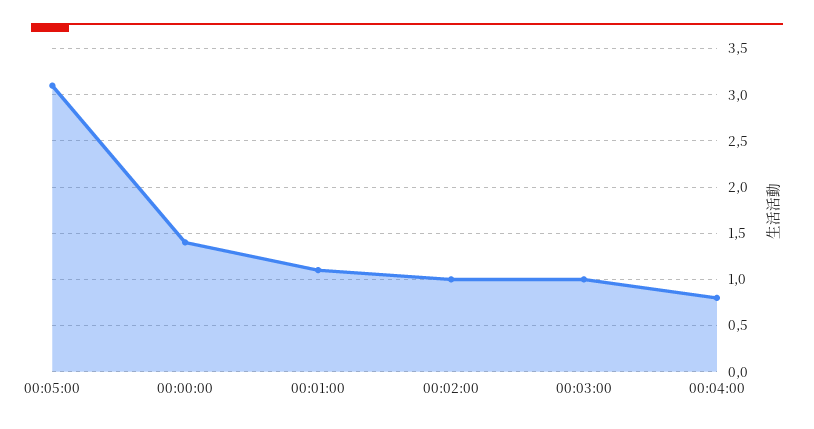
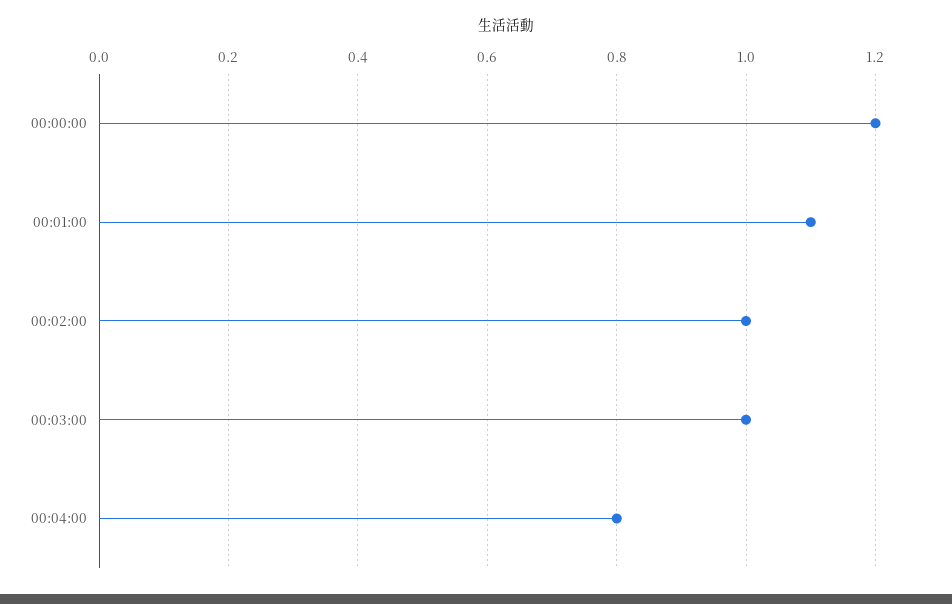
  {
-   "00:05:00": 3.1,
-   "00:00:00": 1.4,
+   "00:00:00": 1.2,
    "00:01:00": 1.1,
    "00:02:00": 1,
    "00:03:00": 1,
    "00:04:00": 0.8
  }

